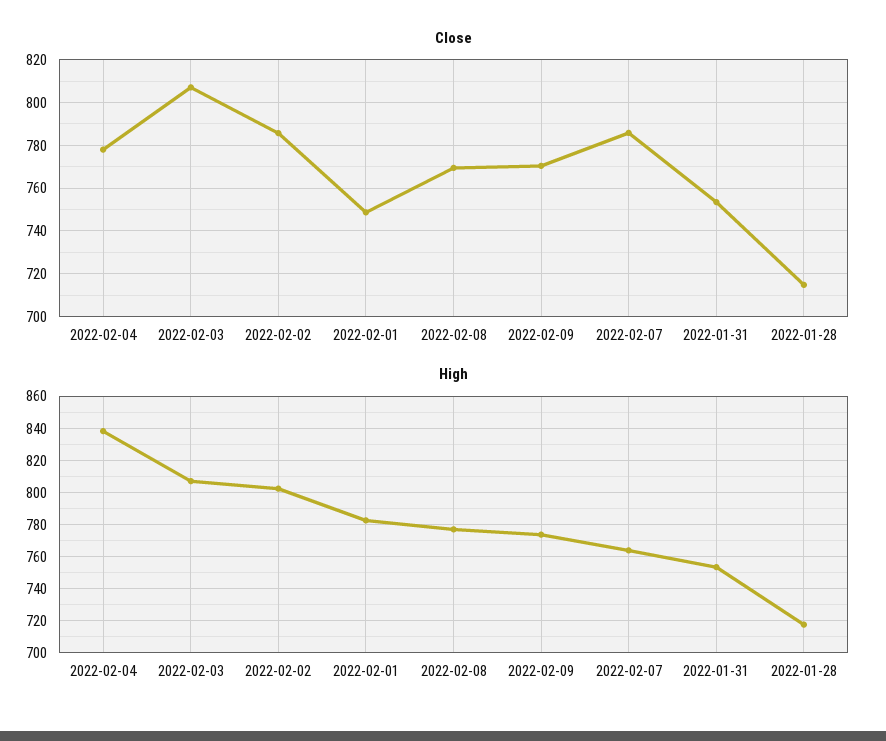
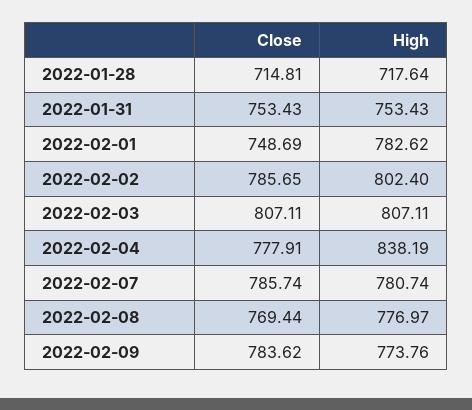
  {
    "Close": {
      "2022-02-04": 777.91,
      "2022-02-03": 807.11,
      "2022-02-02": 785.65,
      "2022-02-01": 748.69,
      "2022-02-08": 769.44,
-     "2022-02-09": 770,
+     "2022-02-09": 783.62,
      "2022-02-07": 785.74,
      "2022-01-31": 753.43,
      "2022-01-28": 714.81
    },
    "High": {
      "2022-02-04": 838.19,
      "2022-02-03": 807.11,
      "2022-02-02": 802.4,
      "2022-02-01": 782.62,
      "2022-02-08": 776.97,
      "2022-02-09": 773.76,
-     "2022-02-07": 765,
+     "2022-02-07": 780.74,
      "2022-01-31": 753.43,
      "2022-01-28": 717.64
    }
  }

